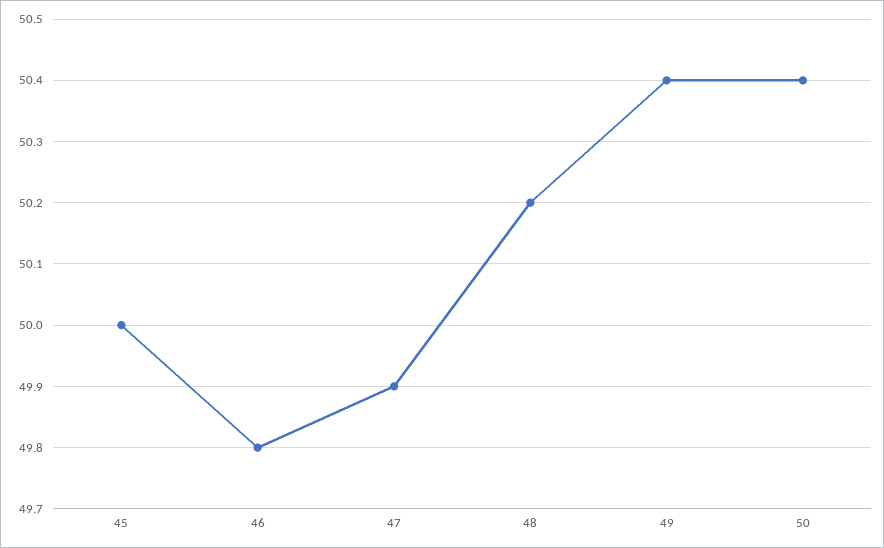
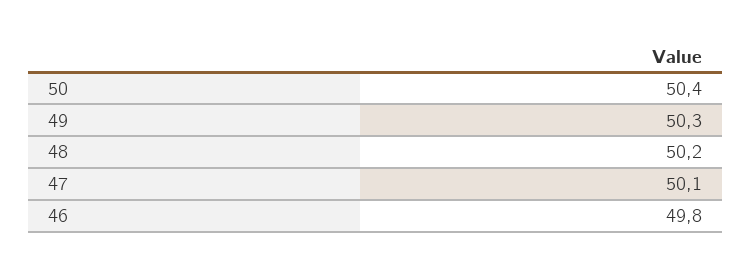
  {
-   "45": 50,
    "46": 49.8,
-   "47": 49.9,
+   "47": 50.1,
    "48": 50.2,
-   "49": 50.4,
+   "49": 50.3,
    "50": 50.4
  }

